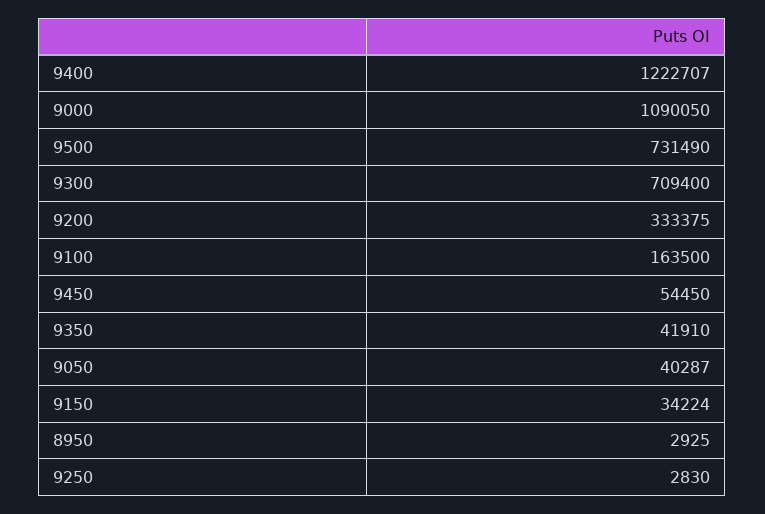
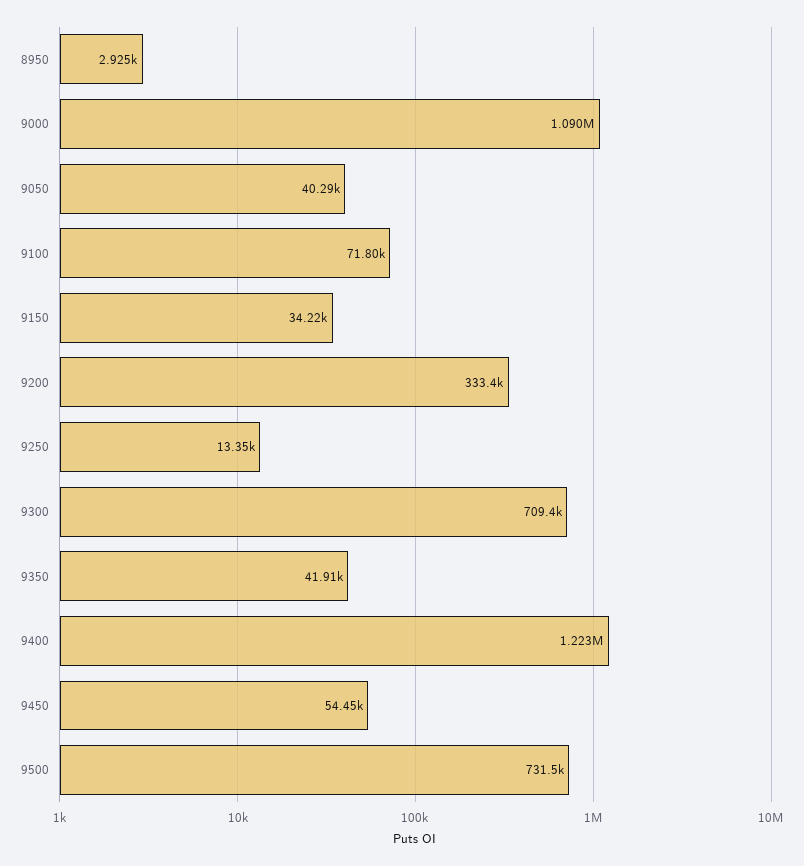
  {
    "9400": 1222707,
    "9000": 1090050,
    "9500": 731490,
    "9300": 709400,
    "9200": 333375,
-   "9100": 163500,
+   "9100": 71800,
    "9450": 54450,
    "9350": 41910,
    "9050": 40287,
    "9150": 34224,
    "8950": 2925,
-   "9250": 2830
+   "9250": 13350
  }

